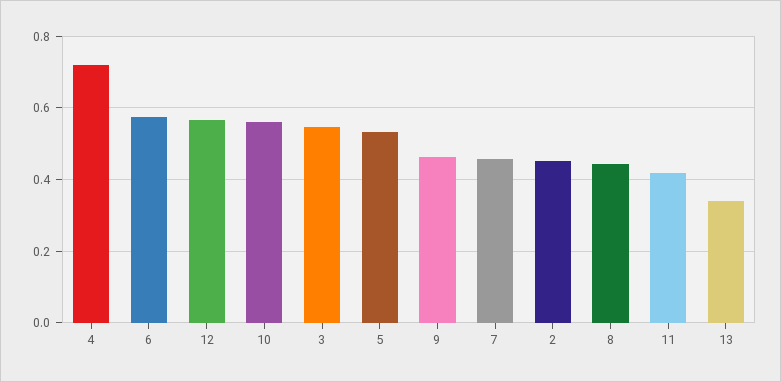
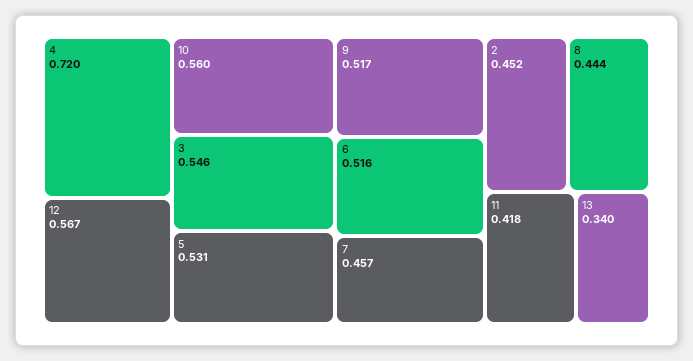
  {
    "4": 0.72,
-   "6": 0.58,
+   "6": 0.516,
    "12": 0.567,
    "10": 0.56,
    "3": 0.546,
    "5": 0.531,
-   "9": 0.46,
+   "9": 0.517,
    "7": 0.457,
    "2": 0.452,
    "8": 0.444,
    "11": 0.418,
    "13": 0.34
  }

